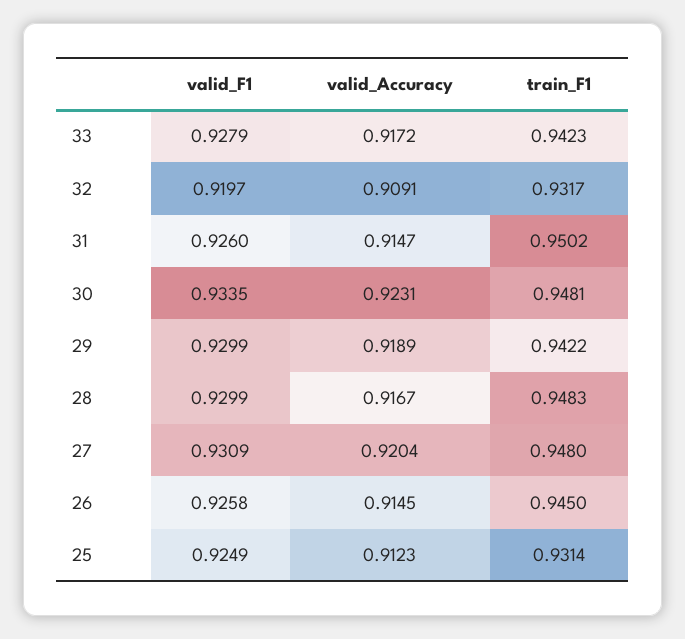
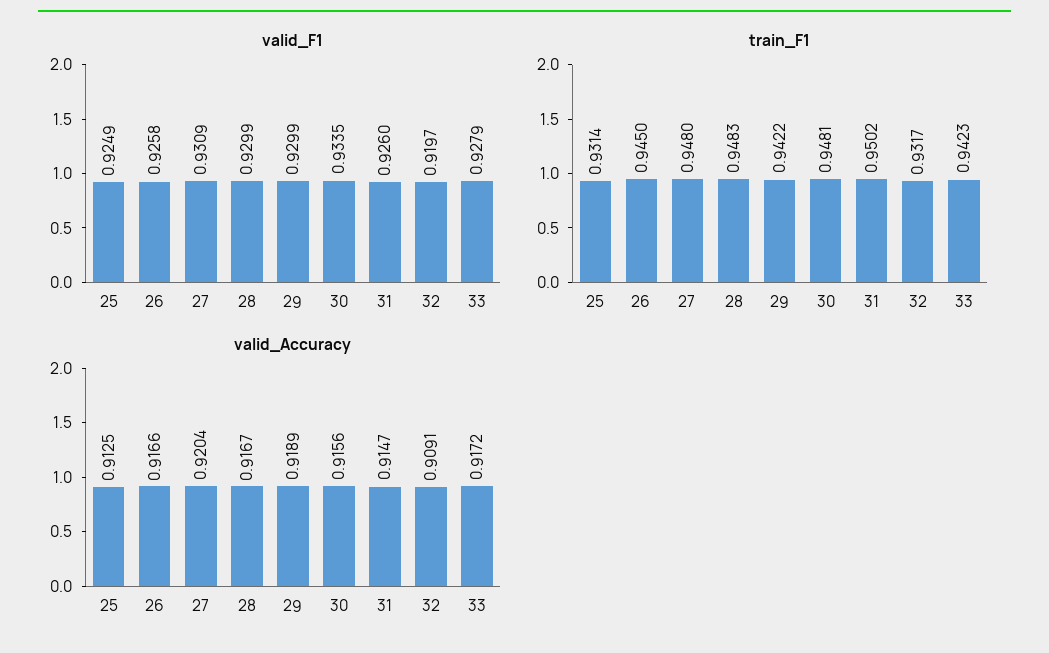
  {
    "valid_F1": {
      "33": 0.9279,
      "32": 0.9197,
      "31": 0.926,
      "30": 0.9335,
      "29": 0.9299,
      "28": 0.9299,
      "27": 0.9309,
      "26": 0.9258,
      "25": 0.9249
    },
    "valid_Accuracy": {
      "33": 0.9172,
      "32": 0.9091,
      "31": 0.9147,
-     "30": 0.9231,
+     "30": 0.9156,
      "29": 0.9189,
      "28": 0.9167,
      "27": 0.9204,
-     "26": 0.9145,
+     "26": 0.9166,
-     "25": 0.9123
+     "25": 0.9125
    },
    "train_F1": {
      "33": 0.9423,
      "32": 0.9317,
      "31": 0.9502,
      "30": 0.9481,
      "29": 0.9422,
      "28": 0.9483,
      "27": 0.948,
      "26": 0.945,
      "25": 0.9314
    }
  }

